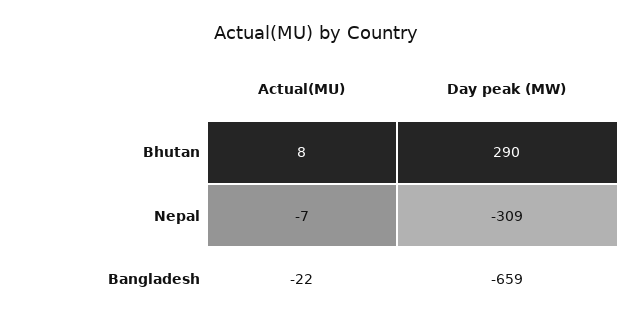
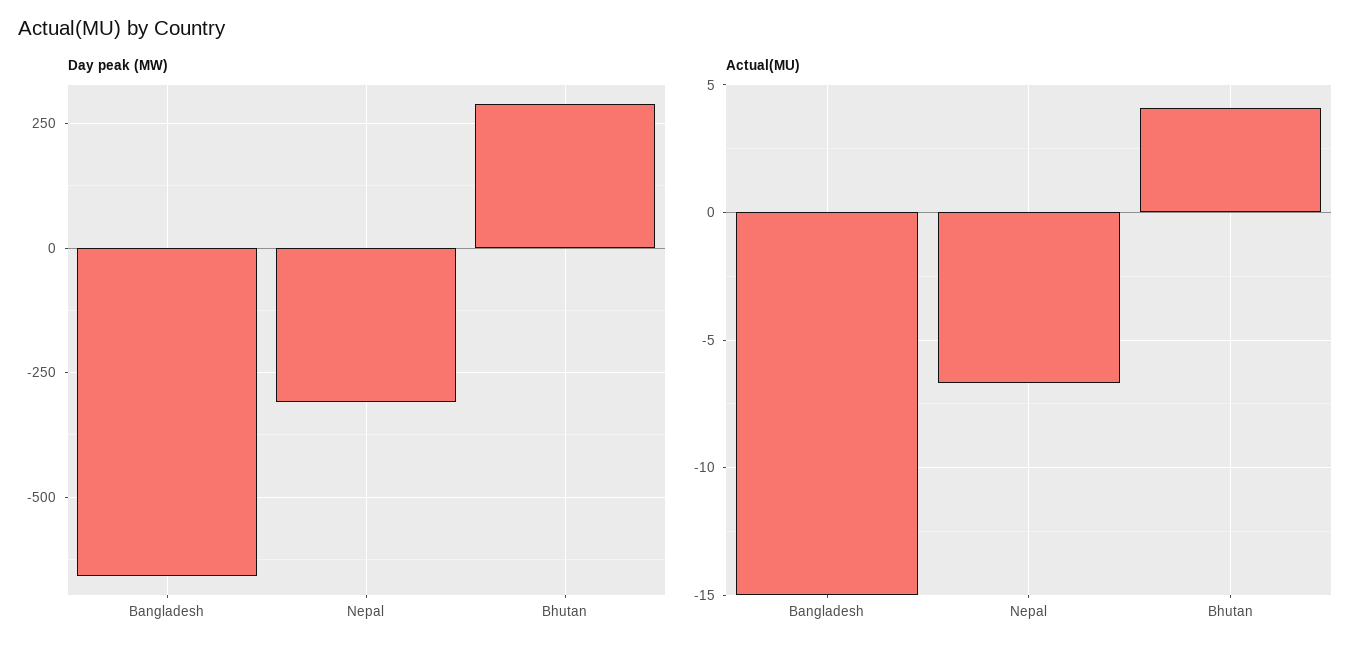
  {
    "Actual(MU)": {
-     "Bhutan": 8,
+     "Bhutan": 4,
      "Nepal": -7,
-     "Bangladesh": -22
+     "Bangladesh": -15
    },
    "Day peak (MW)": {
      "Bhutan": 290,
      "Nepal": -309,
      "Bangladesh": -659
    }
  }

